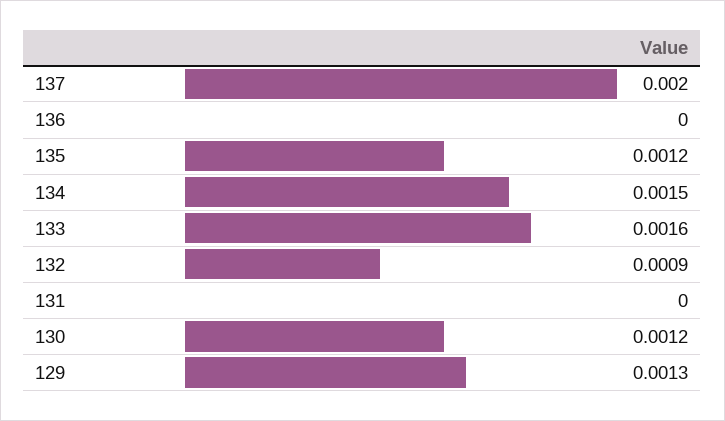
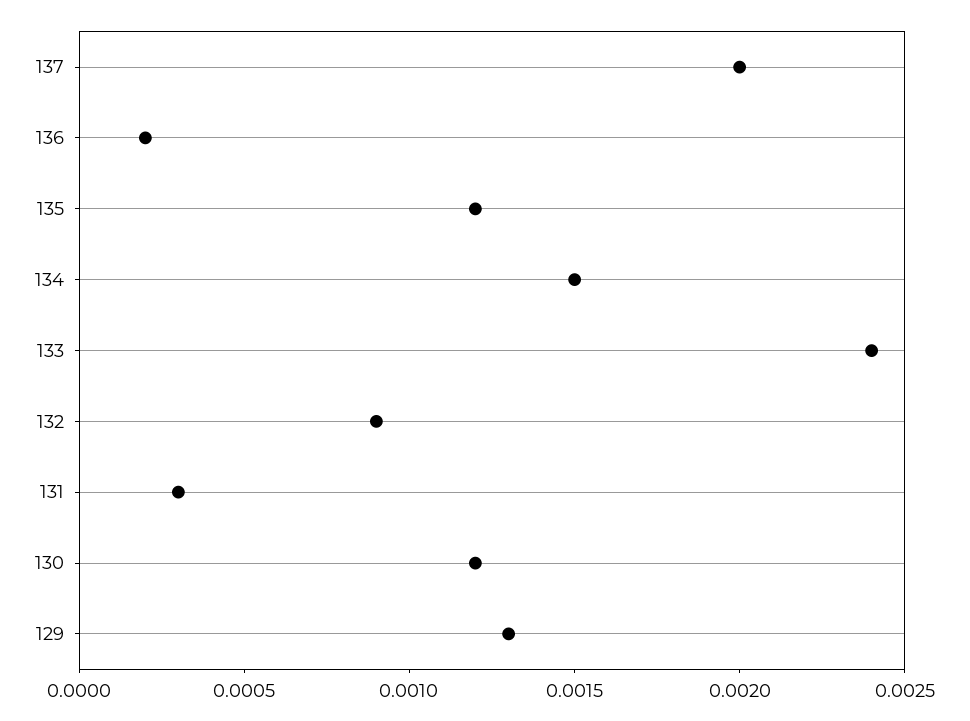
  {
    "137": 0.002,
-   "136": 0,
+   "136": 0.0002,
    "135": 0.0012,
    "134": 0.0015,
-   "133": 0.0016,
+   "133": 0.0024,
    "132": 0.0009,
-   "131": 0,
+   "131": 0.0003,
    "130": 0.0012,
    "129": 0.0013
  }

